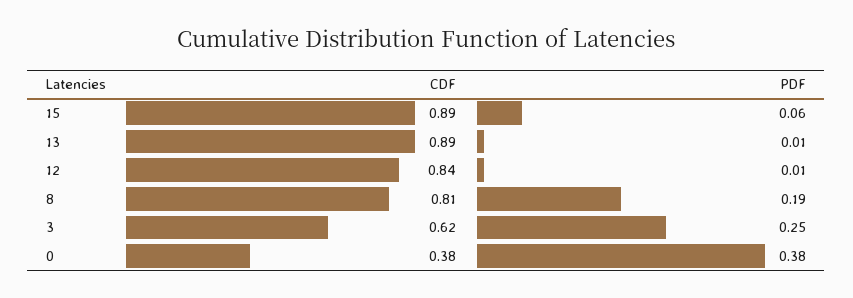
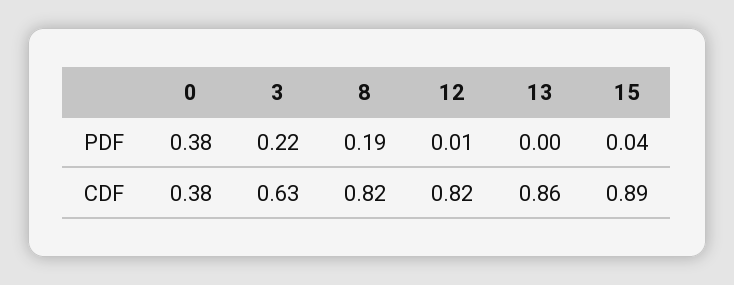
  {
    "CDF": {
      "15": 0.89,
-     "13": 0.89,
+     "13": 0.86,
-     "12": 0.84,
+     "12": 0.82,
-     "8": 0.81,
+     "8": 0.82,
-     "3": 0.62,
+     "3": 0.63,
      "0": 0.38
    },
    "PDF": {
-     "15": 0.06,
+     "15": 0.04,
-     "13": 0.01,
+     "13": 0,
      "12": 0.01,
      "8": 0.19,
-     "3": 0.25,
+     "3": 0.22,
      "0": 0.38
    }
  }

